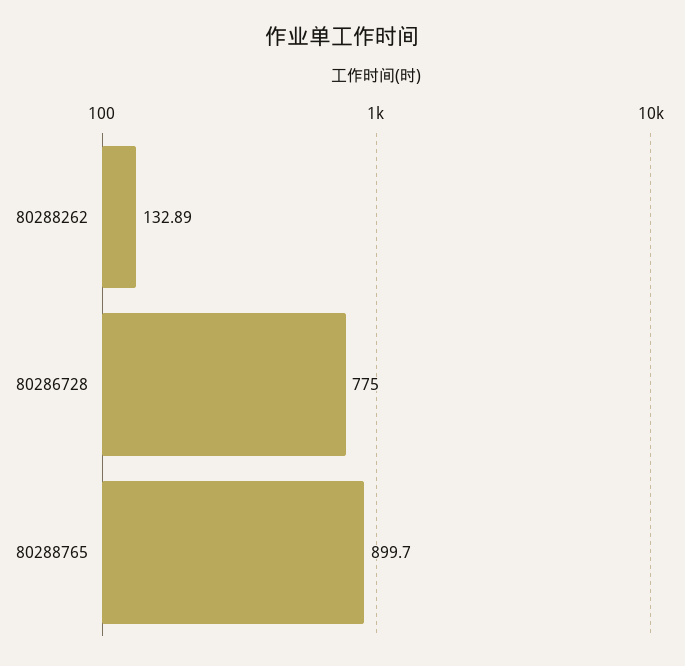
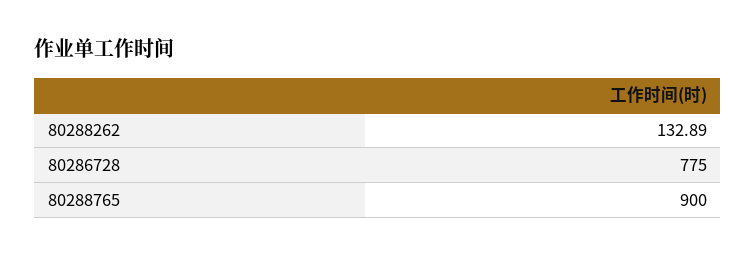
  {
    "80288262": 132.89,
    "80286728": 775,
-   "80288765": 899.7
+   "80288765": 900
  }

